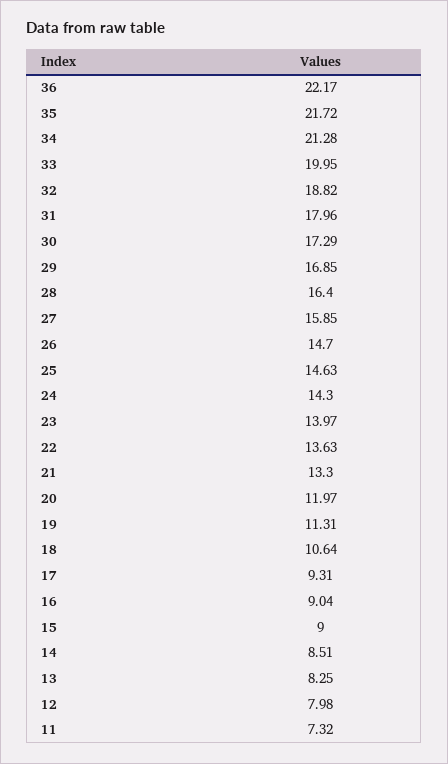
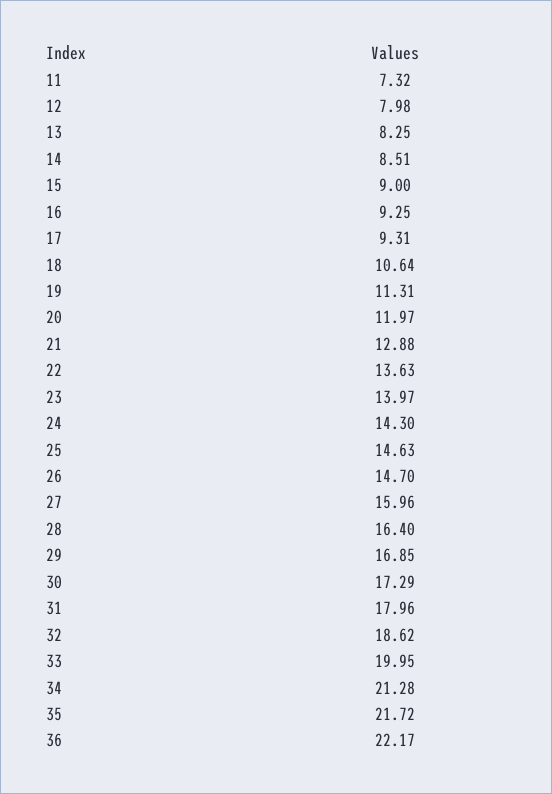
  {
    "36": 22.17,
    "35": 21.72,
    "34": 21.28,
    "33": 19.95,
-   "32": 18.82,
+   "32": 18.62,
    "31": 17.96,
    "30": 17.29,
    "29": 16.85,
    "28": 16.4,
-   "27": 15.85,
+   "27": 15.96,
    "26": 14.7,
    "25": 14.63,
    "24": 14.3,
    "23": 13.97,
    "22": 13.63,
-   "21": 13.3,
+   "21": 12.88,
    "20": 11.97,
    "19": 11.31,
    "18": 10.64,
    "17": 9.31,
-   "16": 9.04,
+   "16": 9.25,
    "15": 9,
    "14": 8.51,
    "13": 8.25,
    "12": 7.98,
    "11": 7.32
  }

